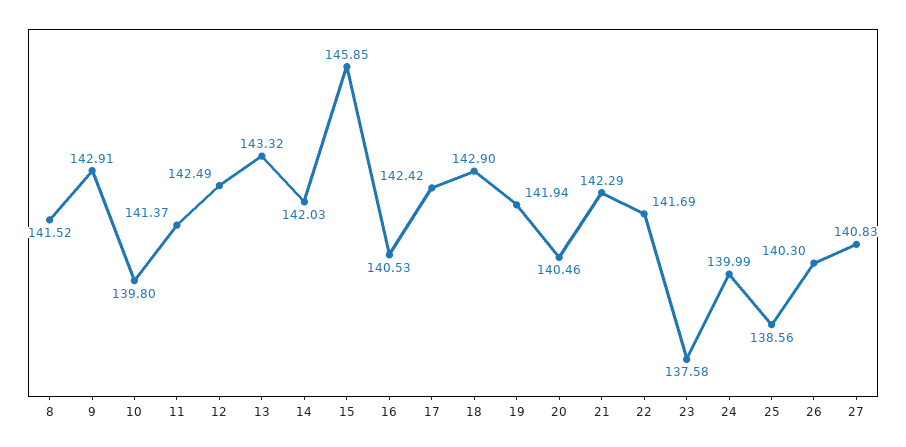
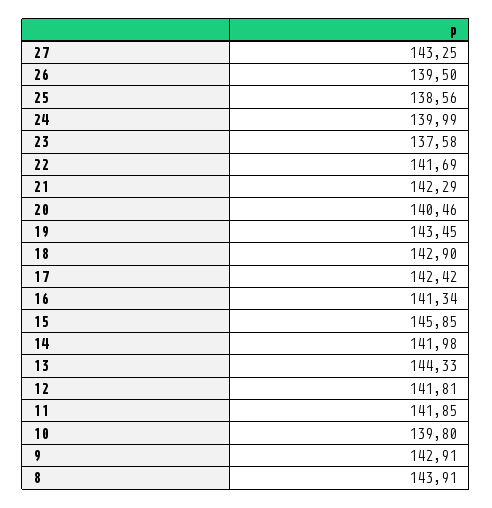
  {
-   "8": 141.52,
+   "8": 143.91,
    "9": 142.91,
    "10": 139.8,
-   "11": 141.37,
+   "11": 141.85,
-   "12": 142.49,
+   "12": 141.81,
-   "13": 143.32,
+   "13": 144.33,
-   "14": 142.03,
+   "14": 141.98,
    "15": 145.85,
-   "16": 140.53,
+   "16": 141.34,
    "17": 142.42,
    "18": 142.9,
-   "19": 141.94,
+   "19": 143.45,
    "20": 140.46,
    "21": 142.29,
    "22": 141.69,
    "23": 137.58,
    "24": 139.99,
    "25": 138.56,
-   "26": 140.3,
+   "26": 139.5,
-   "27": 140.83
+   "27": 143.25
  }

